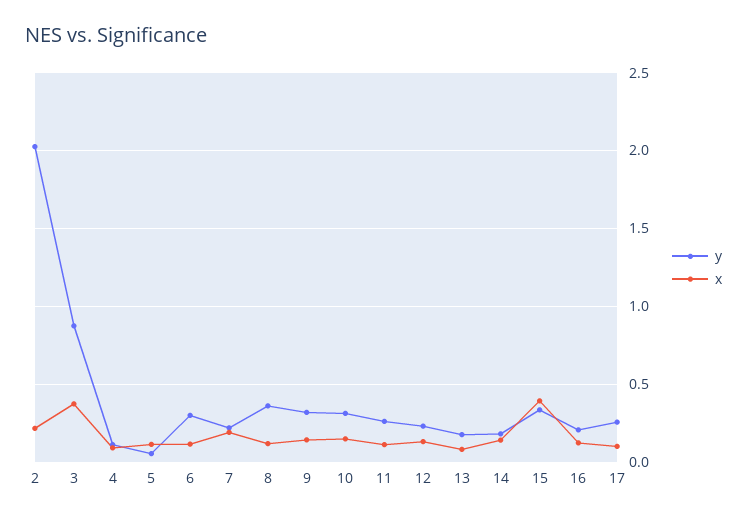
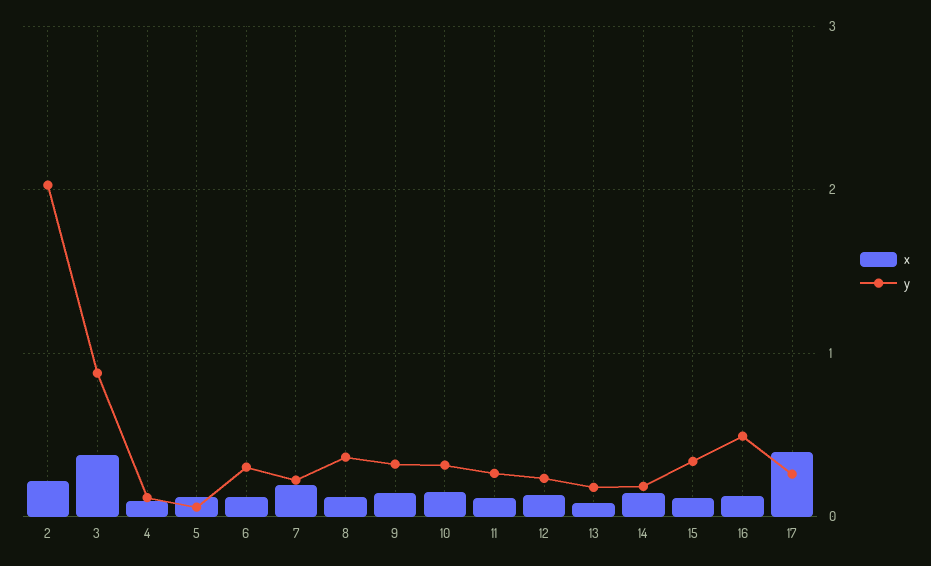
  {
    "y": {
      "2": 2.05,
      "3": 0.9,
      "4": 0.1,
      "5": 0.05,
      "6": 0.3,
      "7": 0.2,
      "8": 0.35,
      "9": 0.3,
      "10": 0.3,
      "11": 0.25,
      "12": 0.25,
      "13": 0.2,
      "14": 0.2,
      "15": 0.35,
-     "16": 0.2,
+     "16": 0.5,
      "17": 0.25
    },
    "x": {
      "2": 0.2,
      "3": 0.4,
      "4": 0.1,
      "5": 0.1,
      "6": 0.1,
      "7": 0.2,
      "8": 0.1,
      "9": 0.15,
      "10": 0.15,
      "11": 0.1,
      "12": 0.15,
      "13": 0.1,
      "14": 0.15,
-     "15": 0.4,
+     "15": 0.1,
      "16": 0.15,
-     "17": 0.1
+     "17": 0.4
    }
  }

